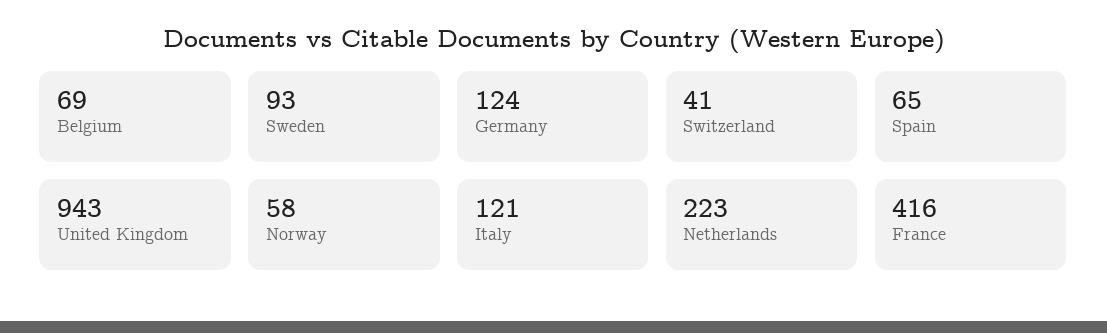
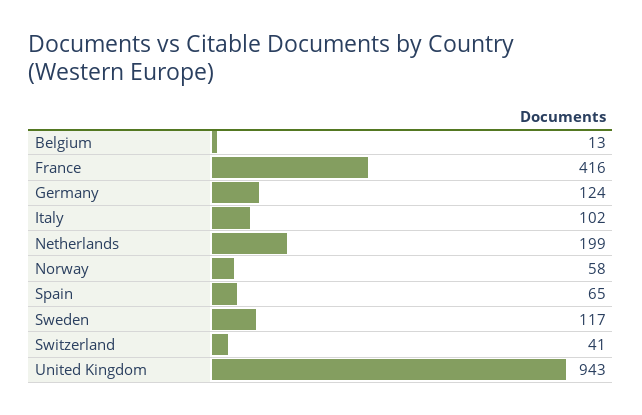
  {
-   "Belgium": 69,
+   "Belgium": 13,
-   "Sweden": 93,
+   "Sweden": 117,
    "Germany": 124,
    "Switzerland": 41,
    "Spain": 65,
    "United Kingdom": 943,
    "Norway": 58,
-   "Italy": 121,
+   "Italy": 102,
-   "Netherlands": 223,
+   "Netherlands": 199,
    "France": 416
  }

